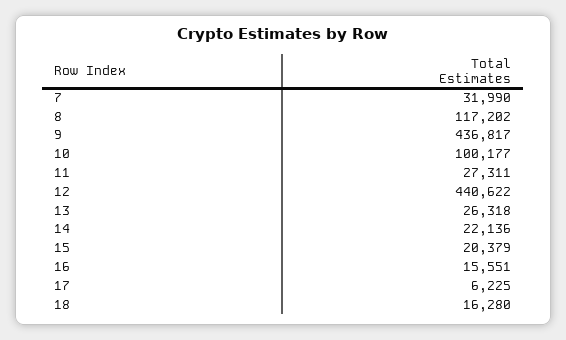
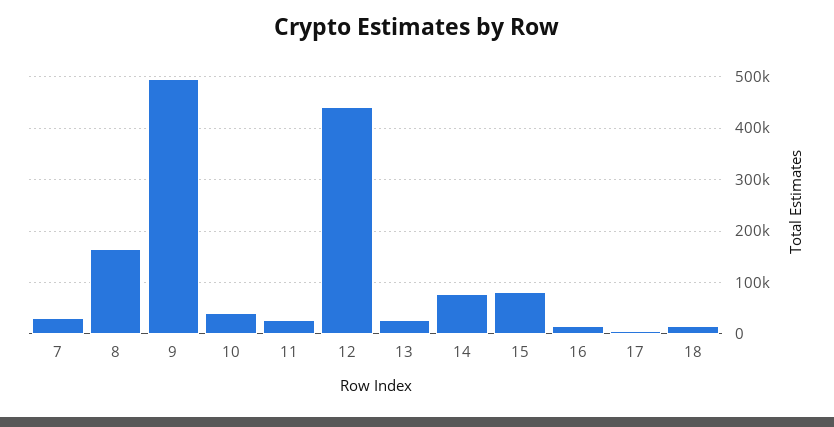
  {
    "7": 31990,
-   "8": 117202,
+   "8": 160000,
-   "9": 436817,
+   "9": 500000,
-   "10": 100177,
+   "10": 40000,
    "11": 27311,
    "12": 440622,
    "13": 26318,
-   "14": 22136,
+   "14": 80000,
-   "15": 20379,
+   "15": 80000,
    "16": 15551,
    "17": 6225,
    "18": 16280
  }

